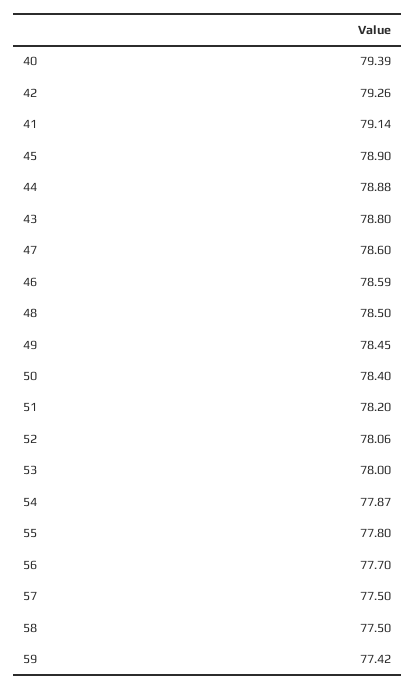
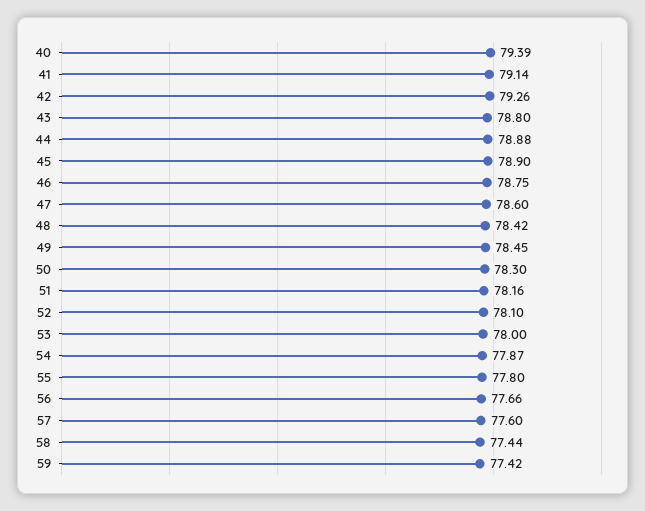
  {
    "40": 79.39,
    "42": 79.26,
    "41": 79.14,
    "45": 78.9,
    "44": 78.88,
    "43": 78.8,
    "47": 78.6,
-   "46": 78.59,
+   "46": 78.75,
-   "48": 78.5,
+   "48": 78.42,
    "49": 78.45,
-   "50": 78.4,
+   "50": 78.3,
-   "51": 78.2,
+   "51": 78.16,
-   "52": 78.06,
+   "52": 78.1,
    "53": 78,
    "54": 77.87,
    "55": 77.8,
-   "56": 77.7,
+   "56": 77.66,
-   "57": 77.5,
+   "57": 77.6,
-   "58": 77.5,
+   "58": 77.44,
    "59": 77.42
  }

